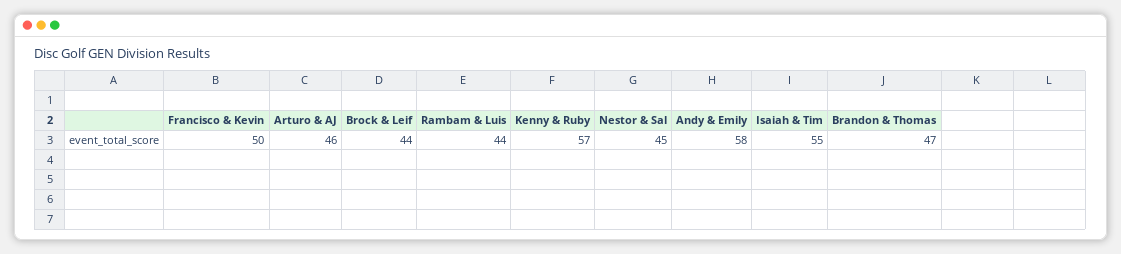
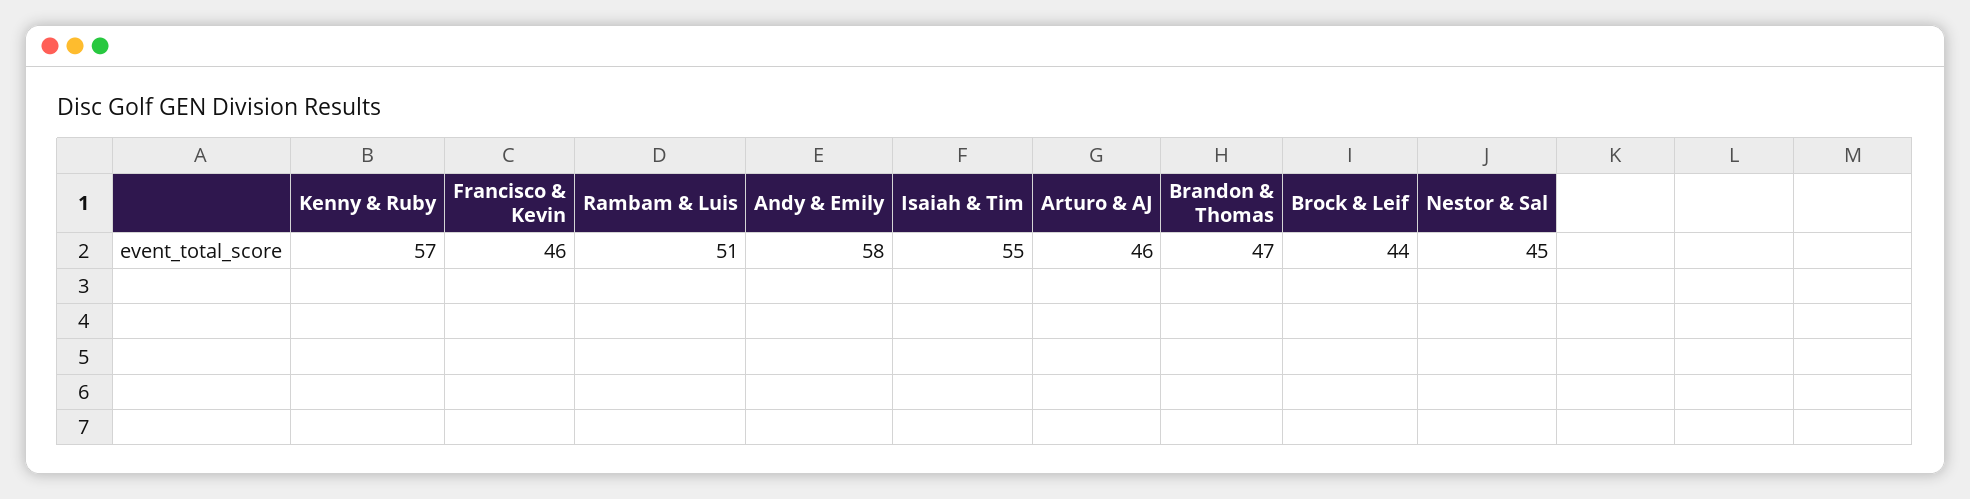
  {
-   "Francisco & Kevin": 50,
+   "Francisco & Kevin": 46,
    "Arturo & AJ": 46,
    "Brock & Leif": 44,
-   "Rambam & Luis": 44,
+   "Rambam & Luis": 51,
    "Kenny & Ruby": 57,
    "Nestor & Sal": 45,
    "Andy & Emily": 58,
    "Isaiah & Tim": 55,
    "Brandon & Thomas": 47
  }

